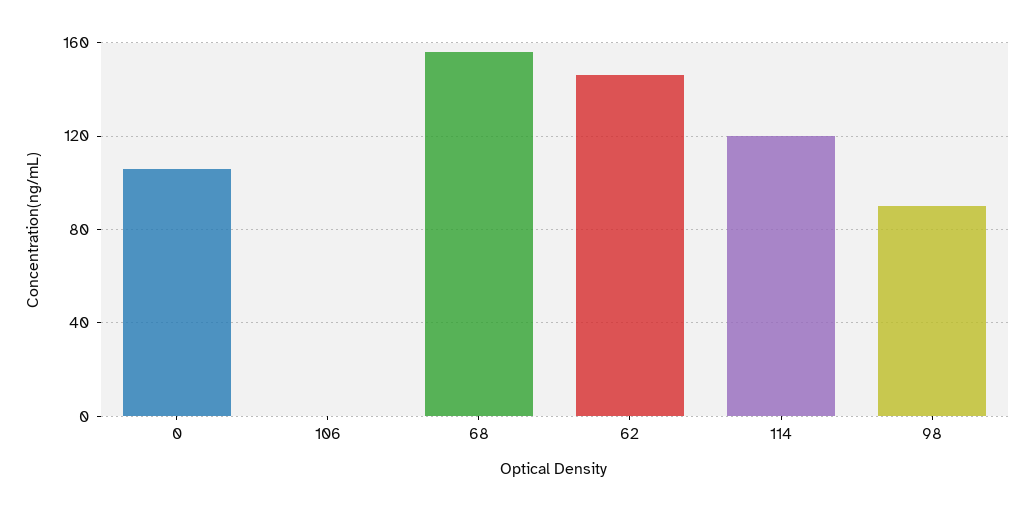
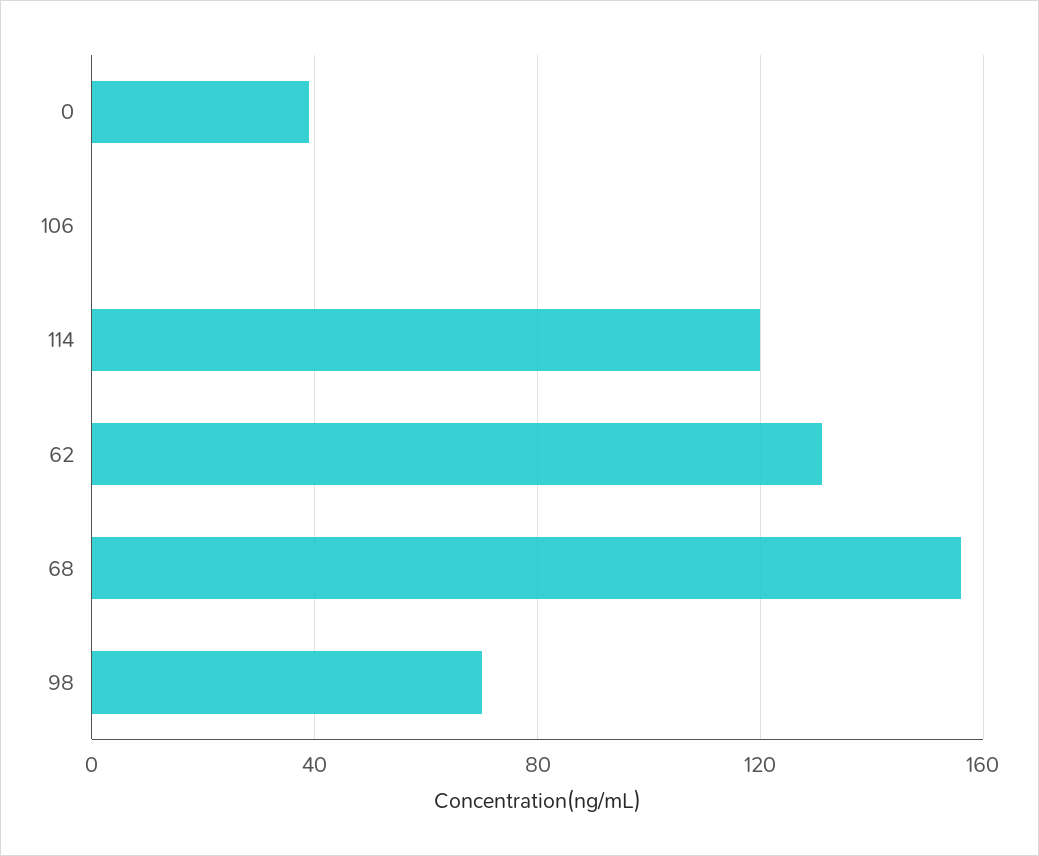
  {
-   "0": 105,
+   "0": 40,
    "106": 0,
    "68": 155,
-   "62": 145,
+   "62": 130,
    "114": 120,
-   "98": 90
+   "98": 70
  }

